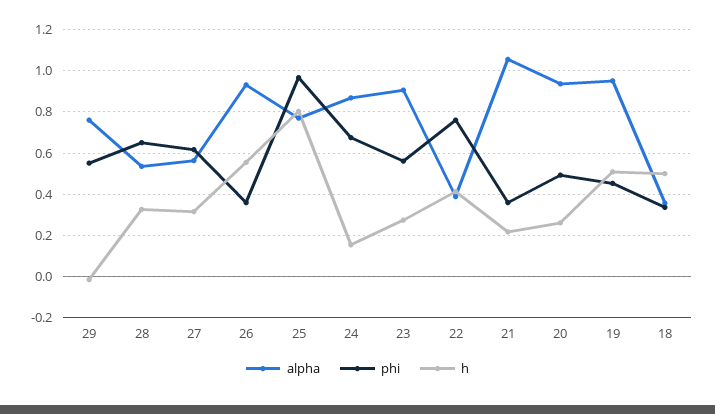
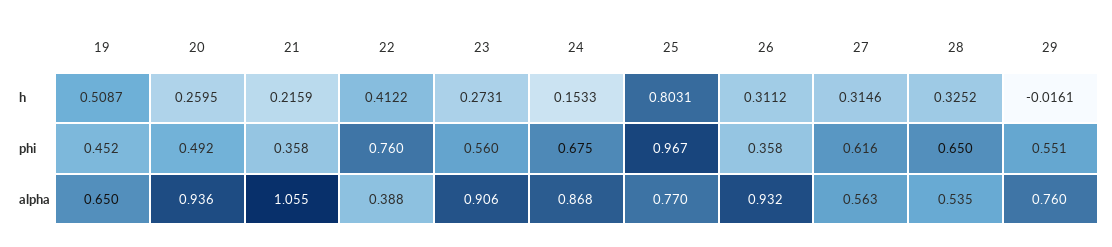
  {
    "alpha": {
      "29": 0.76,
      "28": 0.535,
      "27": 0.563,
      "26": 0.932,
      "25": 0.77,
      "24": 0.868,
      "23": 0.906,
      "22": 0.388,
      "21": 1.055,
      "20": 0.936,
-     "19": 0.95,
+     "19": 0.65
-     "18": 0.35
    },
    "phi": {
      "29": 0.551,
      "28": 0.65,
      "27": 0.616,
      "26": 0.358,
      "25": 0.967,
      "24": 0.675,
      "23": 0.56,
      "22": 0.76,
      "21": 0.358,
      "20": 0.492,
-     "19": 0.452,
+     "19": 0.452
-     "18": 0.35
    },
    "h": {
      "29": -0.0161,
      "28": 0.3252,
      "27": 0.3146,
-     "26": 0.55,
+     "26": 0.3112,
      "25": 0.8031,
      "24": 0.1533,
      "23": 0.2731,
      "22": 0.4122,
      "21": 0.2159,
      "20": 0.2595,
-     "19": 0.5087,
+     "19": 0.5087
-     "18": 0.5
    }
  }

